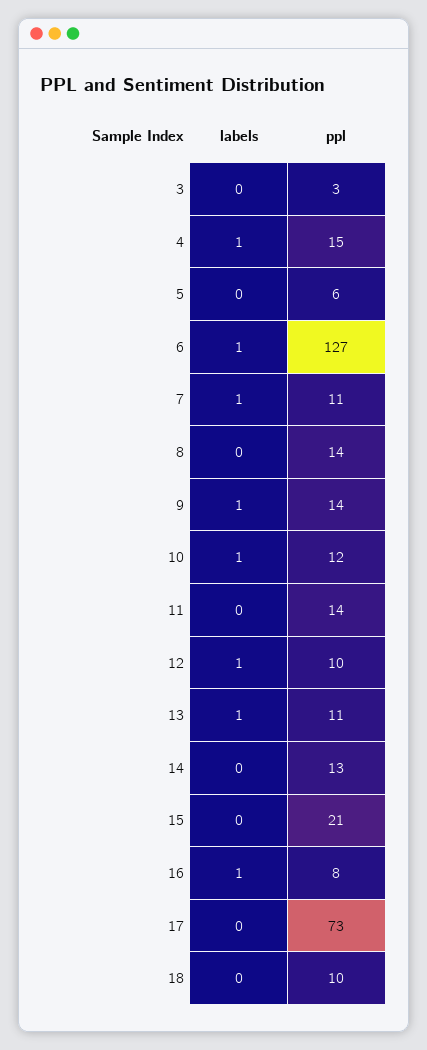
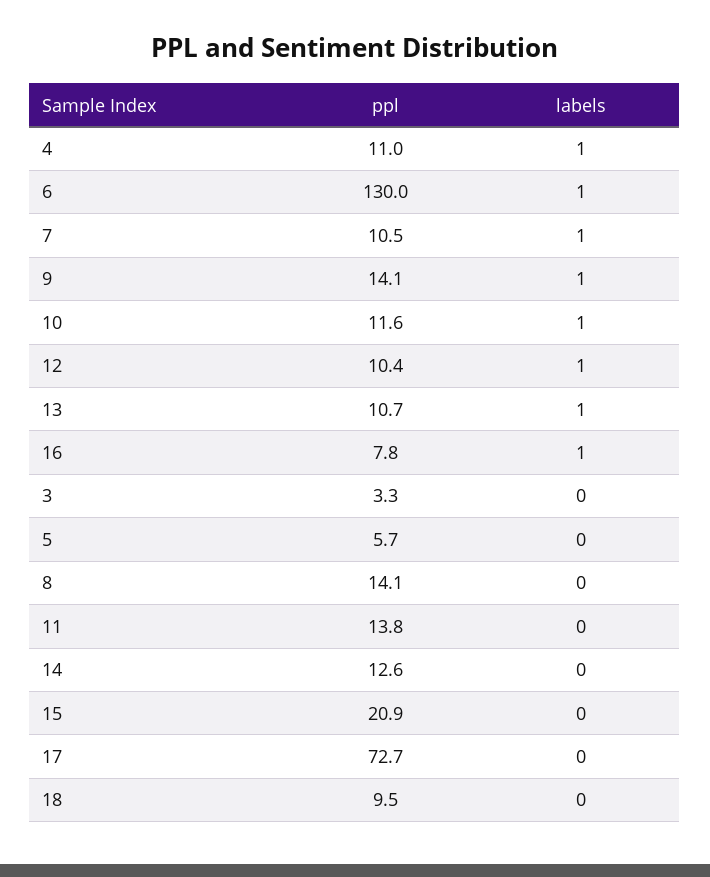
  {
    "labels": {
      "3": 0,
      "4": 1,
      "5": 0,
      "6": 1,
      "7": 1,
      "8": 0,
      "9": 1,
      "10": 1,
      "11": 0,
      "12": 1,
      "13": 1,
      "14": 0,
      "15": 0,
      "16": 1,
      "17": 0,
      "18": 0
    },
    "ppl": {
      "3": 3.3,
-     "4": 15,
+     "4": 11,
      "5": 5.7,
-     "6": 127,
+     "6": 130,
      "7": 10.5,
      "8": 14.1,
      "9": 14.1,
      "10": 11.6,
      "11": 13.8,
      "12": 10.4,
      "13": 10.7,
      "14": 12.6,
      "15": 20.9,
      "16": 7.8,
      "17": 72.7,
      "18": 9.5
    }
  }

